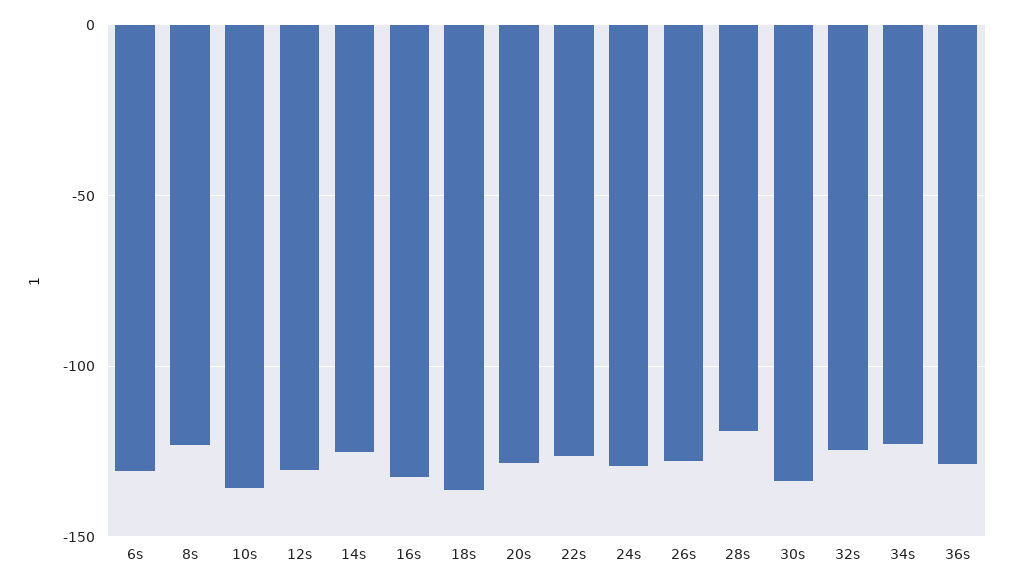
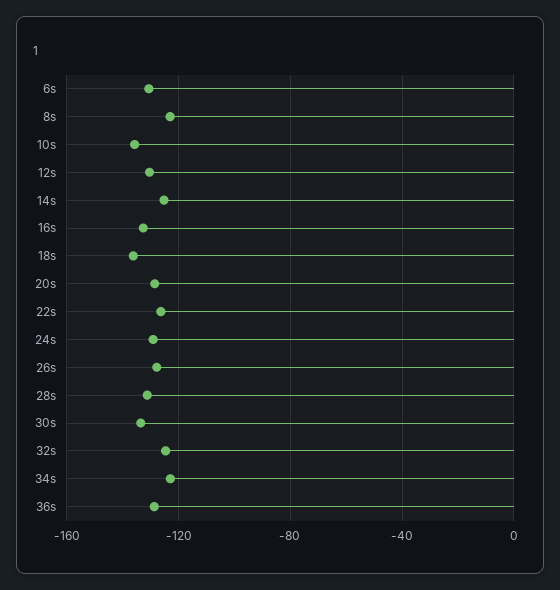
  {
    "6s": -130,
    "8s": -125,
    "10s": -135,
    "12s": -130,
    "14s": -125,
    "16s": -135,
    "18s": -135,
    "20s": -130,
    "22s": -125,
    "24s": -130,
    "26s": -130,
-   "28s": -120,
+   "28s": -130,
    "30s": -135,
    "32s": -125,
    "34s": -125,
    "36s": -130
  }

